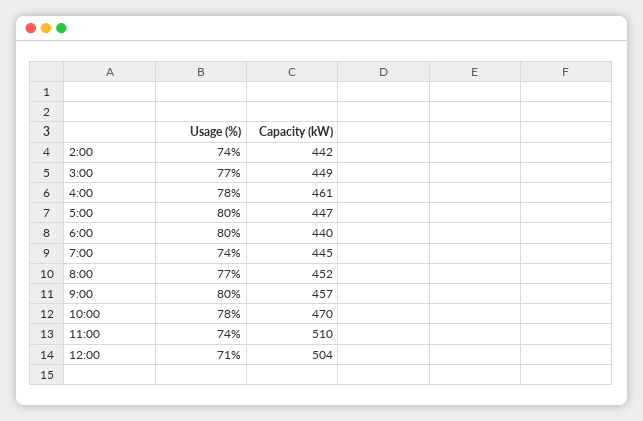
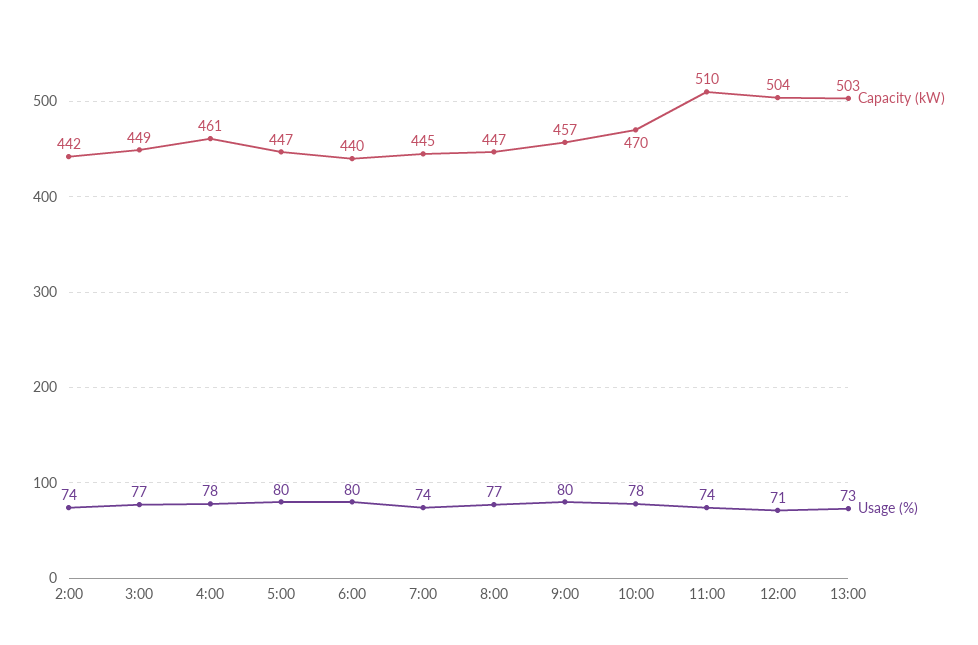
  {
    "Usage (%)": {
      "2:00": 74,
      "3:00": 77,
      "4:00": 78,
      "5:00": 80,
      "6:00": 80,
      "7:00": 74,
      "8:00": 77,
      "9:00": 80,
      "10:00": 78,
      "11:00": 74,
-     "12:00": 71
+     "12:00": 71,
+     "13:00": 73
    },
    "Capacity (kW)": {
      "2:00": 442,
      "3:00": 449,
      "4:00": 461,
      "5:00": 447,
      "6:00": 440,
      "7:00": 445,
-     "8:00": 452,
+     "8:00": 447,
      "9:00": 457,
      "10:00": 470,
      "11:00": 510,
-     "12:00": 504
+     "12:00": 504,
+     "13:00": 503
    }
  }

